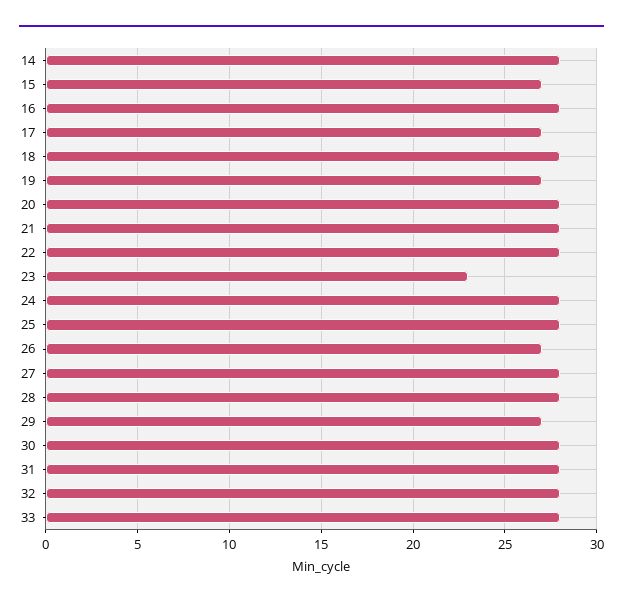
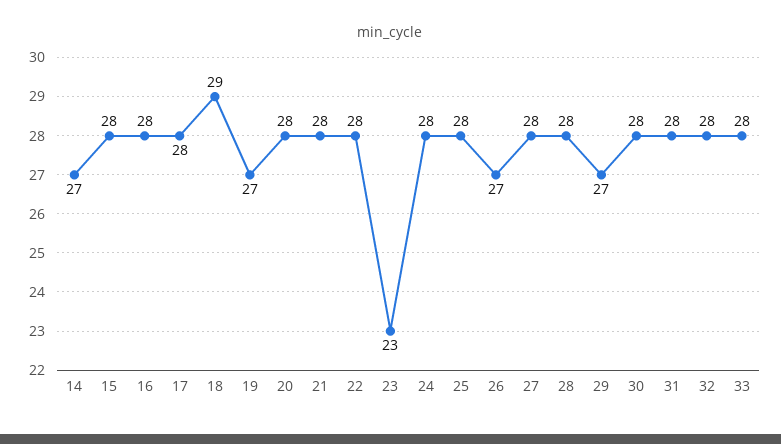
  {
-   "14": 28,
+   "14": 27,
-   "15": 27,
+   "15": 28,
    "16": 28,
-   "17": 27,
+   "17": 28,
-   "18": 28,
+   "18": 29,
    "19": 27,
    "20": 28,
    "21": 28,
    "22": 28,
    "23": 23,
    "24": 28,
    "25": 28,
    "26": 27,
    "27": 28,
    "28": 28,
    "29": 27,
    "30": 28,
    "31": 28,
    "32": 28,
    "33": 28
  }

